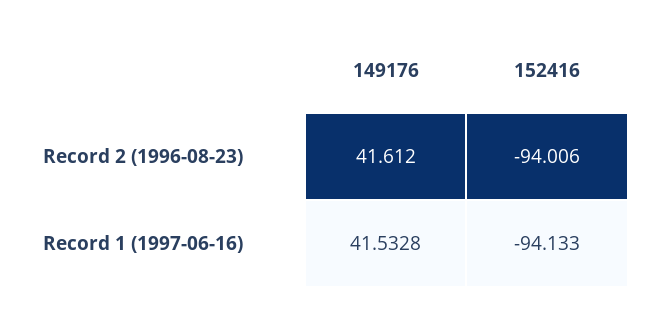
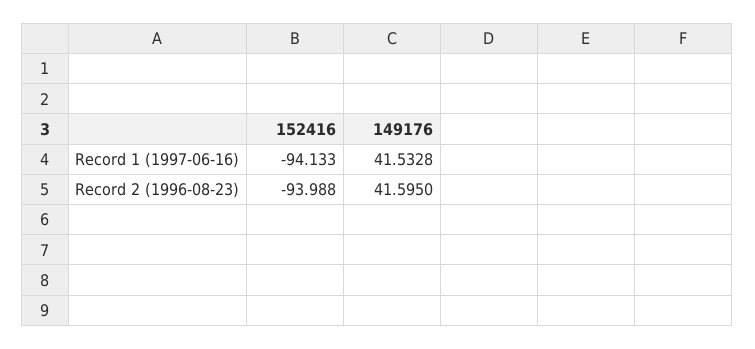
  {
    "149176": {
-     "Record 2 (1996-08-23)": 41.612,
+     "Record 2 (1996-08-23)": 41.595,
      "Record 1 (1997-06-16)": 41.5328
    },
    "152416": {
-     "Record 2 (1996-08-23)": -94.006,
+     "Record 2 (1996-08-23)": -93.988,
      "Record 1 (1997-06-16)": -94.133
    }
  }

